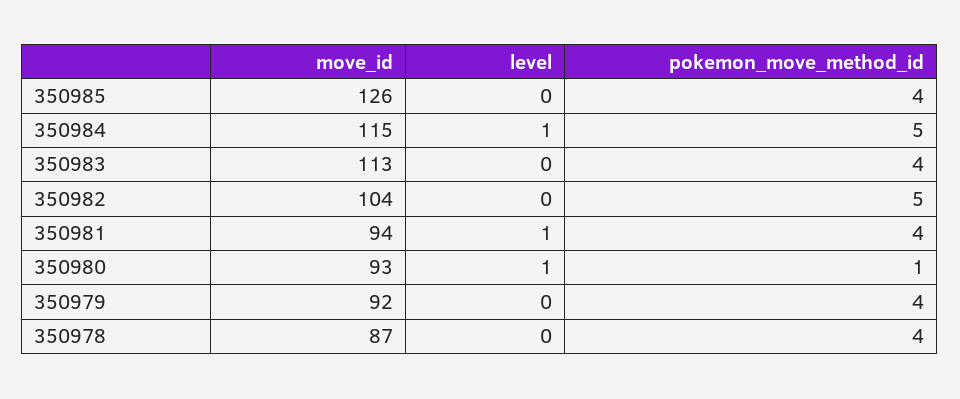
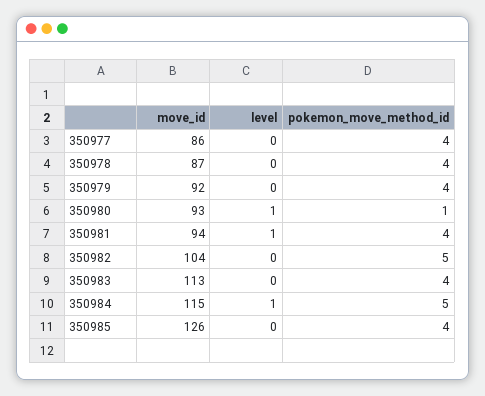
  {
    "move_id": {
      "350985": 126,
      "350984": 115,
      "350983": 113,
      "350982": 104,
      "350981": 94,
      "350980": 93,
      "350979": 92,
-     "350978": 87
+     "350978": 87,
+     "350977": 86
    },
    "level": {
      "350985": 0,
      "350984": 1,
      "350983": 0,
      "350982": 0,
      "350981": 1,
      "350980": 1,
      "350979": 0,
-     "350978": 0
+     "350978": 0,
+     "350977": 0
    },
    "pokemon_move_method_id": {
      "350985": 4,
      "350984": 5,
      "350983": 4,
      "350982": 5,
      "350981": 4,
      "350980": 1,
      "350979": 4,
-     "350978": 4
+     "350978": 4,
+     "350977": 4
    }
  }

